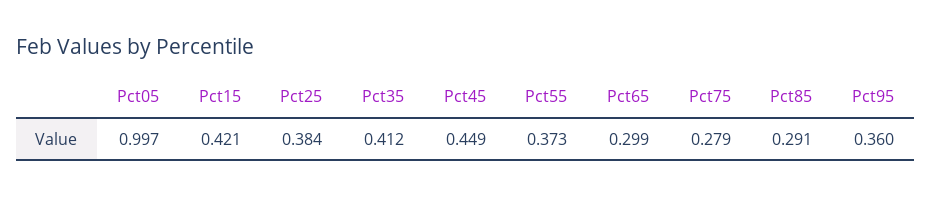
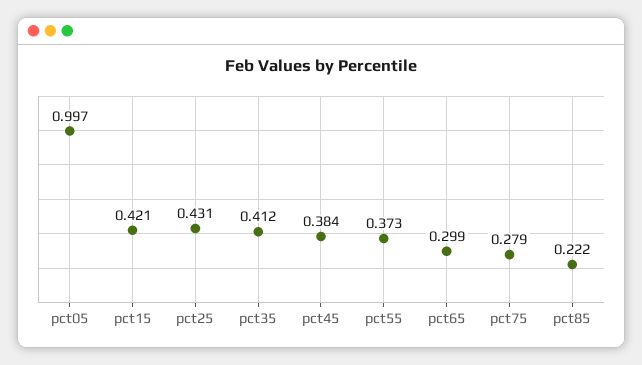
  {
    "Pct05": 0.997,
    "Pct15": 0.421,
-   "Pct25": 0.384,
+   "Pct25": 0.431,
    "Pct35": 0.412,
-   "Pct45": 0.449,
+   "Pct45": 0.384,
    "Pct55": 0.373,
    "Pct65": 0.299,
    "Pct75": 0.279,
-   "Pct85": 0.291,
+   "Pct85": 0.222
-   "Pct95": 0.36
  }

